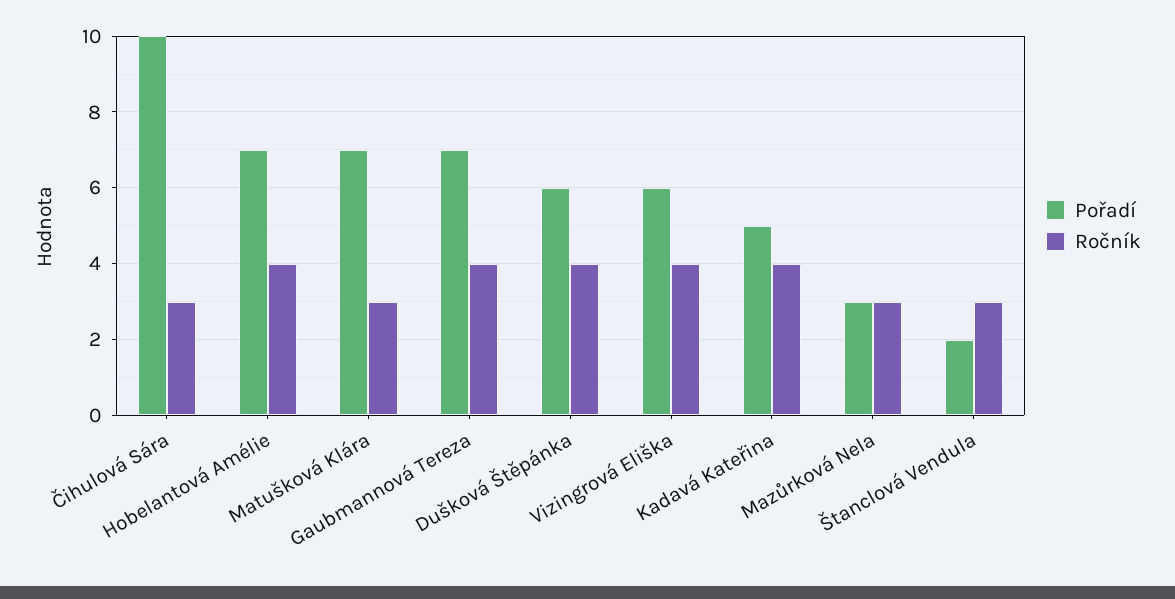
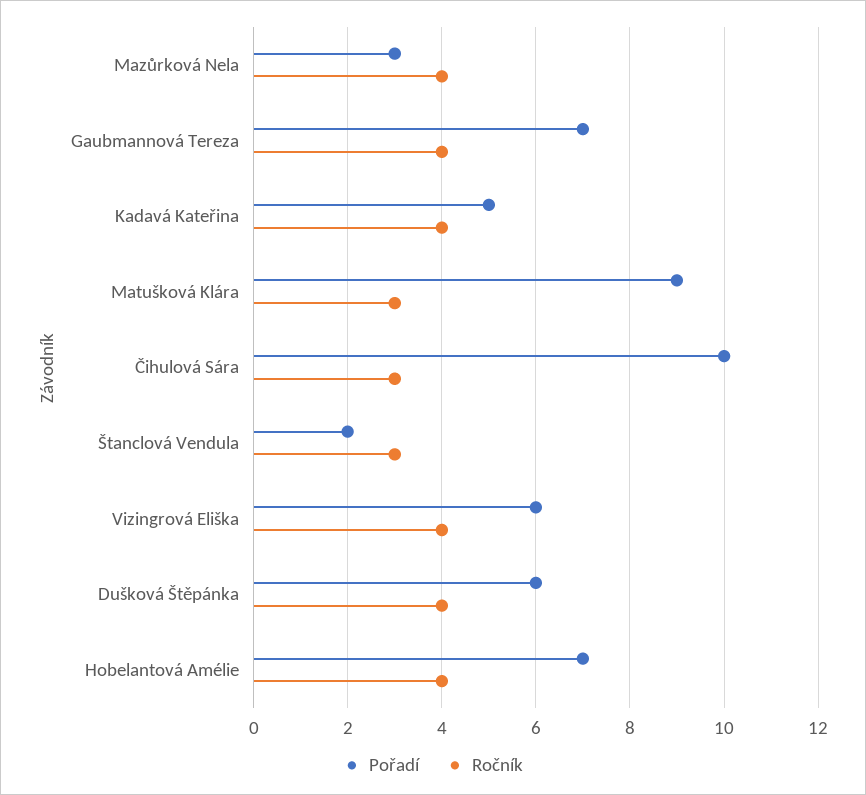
  {
    "Pořadí": {
      "Čihulová Sára": 10,
      "Hobelantová Amélie": 7,
-     "Matušková Klára": 7,
+     "Matušková Klára": 9,
      "Gaubmannová Tereza": 7,
      "Dušková Štěpánka": 6,
      "Vizingrová Eliška": 6,
      "Kadavá Kateřina": 5,
      "Mazůrková Nela": 3,
      "Štanclová Vendula": 2
    },
    "Ročník": {
      "Čihulová Sára": 3,
      "Hobelantová Amélie": 4,
      "Matušková Klára": 3,
      "Gaubmannová Tereza": 4,
      "Dušková Štěpánka": 4,
      "Vizingrová Eliška": 4,
      "Kadavá Kateřina": 4,
-     "Mazůrková Nela": 3,
+     "Mazůrková Nela": 4,
      "Štanclová Vendula": 3
    }
  }

